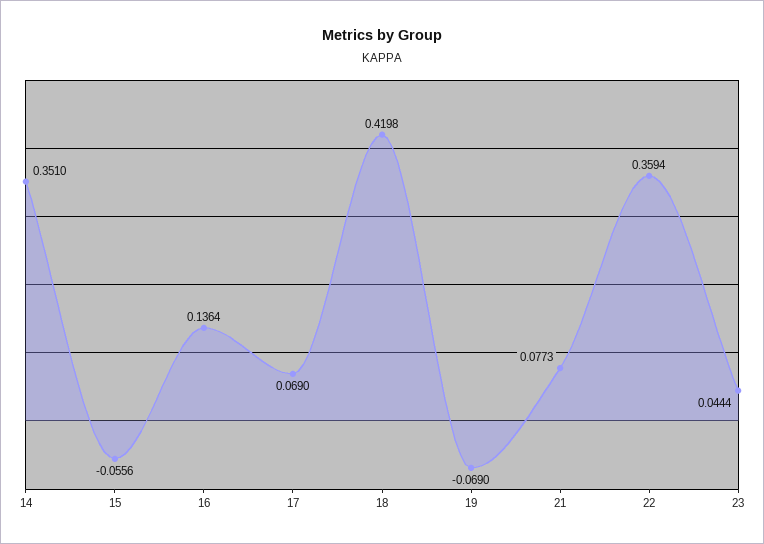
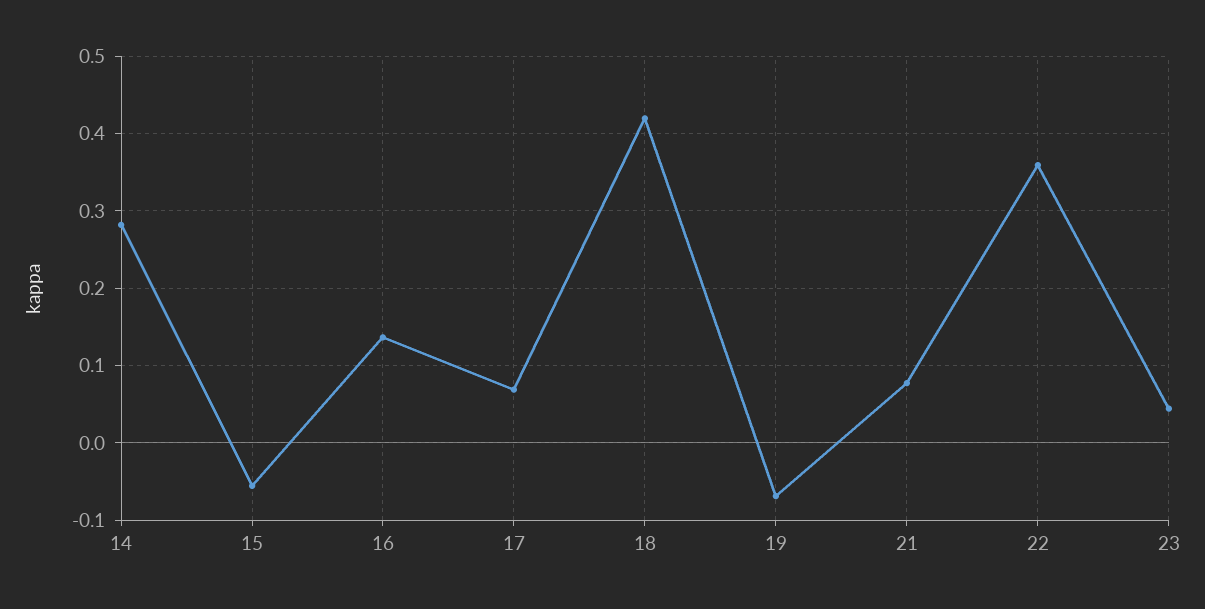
  {
-   "14": 0.351,
+   "14": 0.28,
    "15": -0.0556,
    "16": 0.1364,
    "17": 0.069,
    "18": 0.4198,
    "19": -0.069,
    "21": 0.0773,
    "22": 0.3594,
    "23": 0.0444
  }

